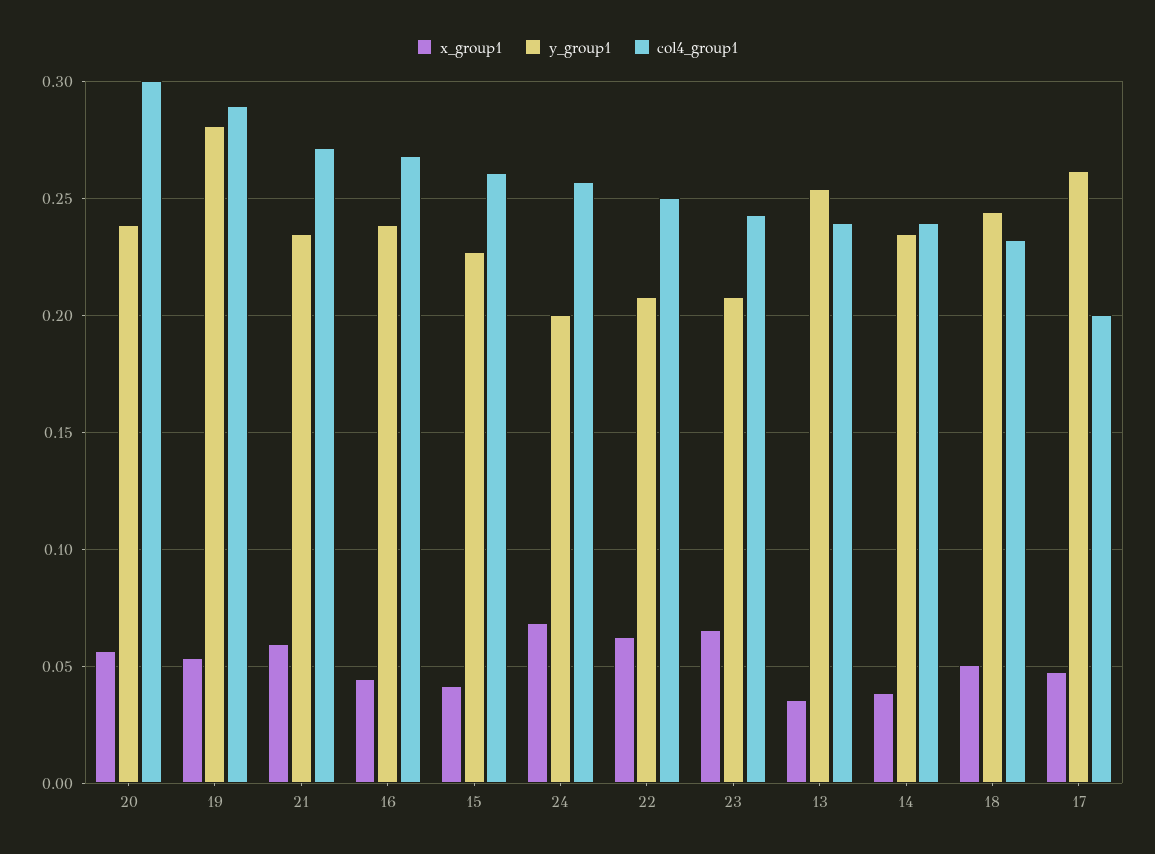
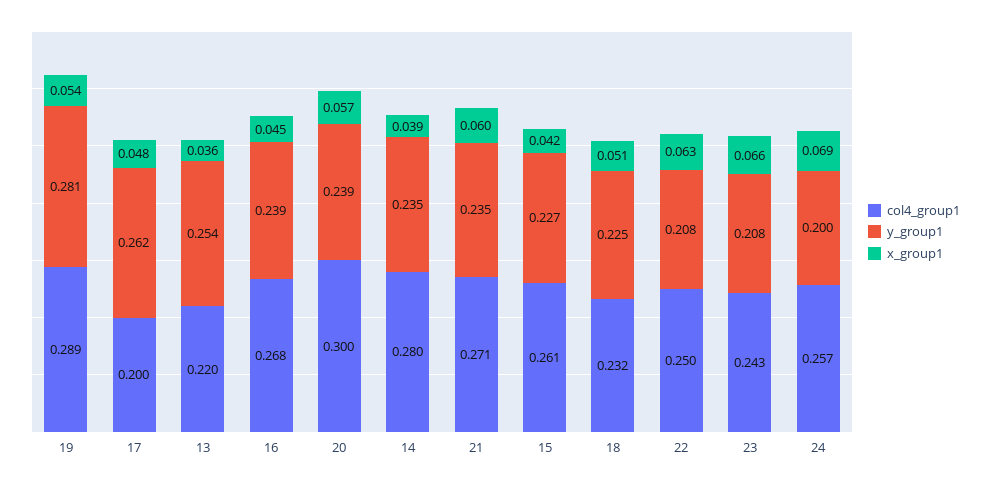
  {
    "x_group1": {
      "20": 0.057,
      "19": 0.054,
      "21": 0.06,
      "16": 0.045,
      "15": 0.042,
      "24": 0.069,
      "22": 0.063,
      "23": 0.066,
      "13": 0.036,
      "14": 0.039,
      "18": 0.051,
      "17": 0.048
    },
    "y_group1": {
      "20": 0.239,
      "19": 0.281,
      "21": 0.235,
      "16": 0.239,
      "15": 0.227,
      "24": 0.2,
      "22": 0.208,
      "23": 0.208,
      "13": 0.254,
      "14": 0.235,
-     "18": 0.245,
+     "18": 0.225,
      "17": 0.262
    },
    "col4_group1": {
      "20": 0.3,
      "19": 0.289,
      "21": 0.271,
      "16": 0.268,
      "15": 0.261,
      "24": 0.257,
      "22": 0.25,
      "23": 0.243,
-     "13": 0.24,
+     "13": 0.22,
-     "14": 0.24,
+     "14": 0.28,
      "18": 0.232,
      "17": 0.2
    }
  }

